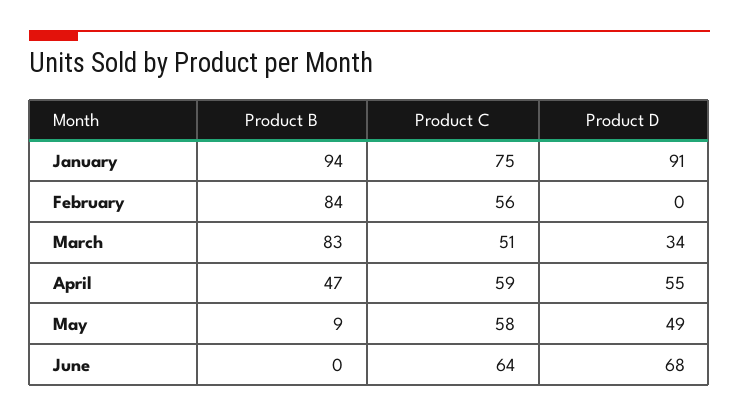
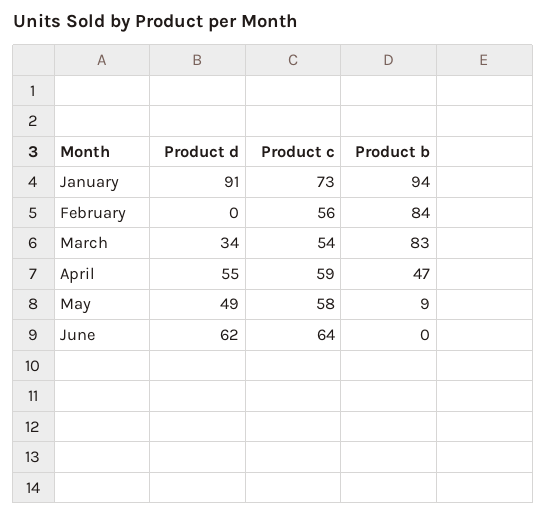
  {
    "Product B": {
      "January": 94,
      "February": 84,
      "March": 83,
      "April": 47,
      "May": 9,
      "June": 0
    },
    "Product C": {
-     "January": 75,
+     "January": 73,
      "February": 56,
-     "March": 51,
+     "March": 54,
      "April": 59,
      "May": 58,
      "June": 64
    },
    "Product D": {
      "January": 91,
      "February": 0,
      "March": 34,
      "April": 55,
      "May": 49,
-     "June": 68
+     "June": 62
    }
  }

